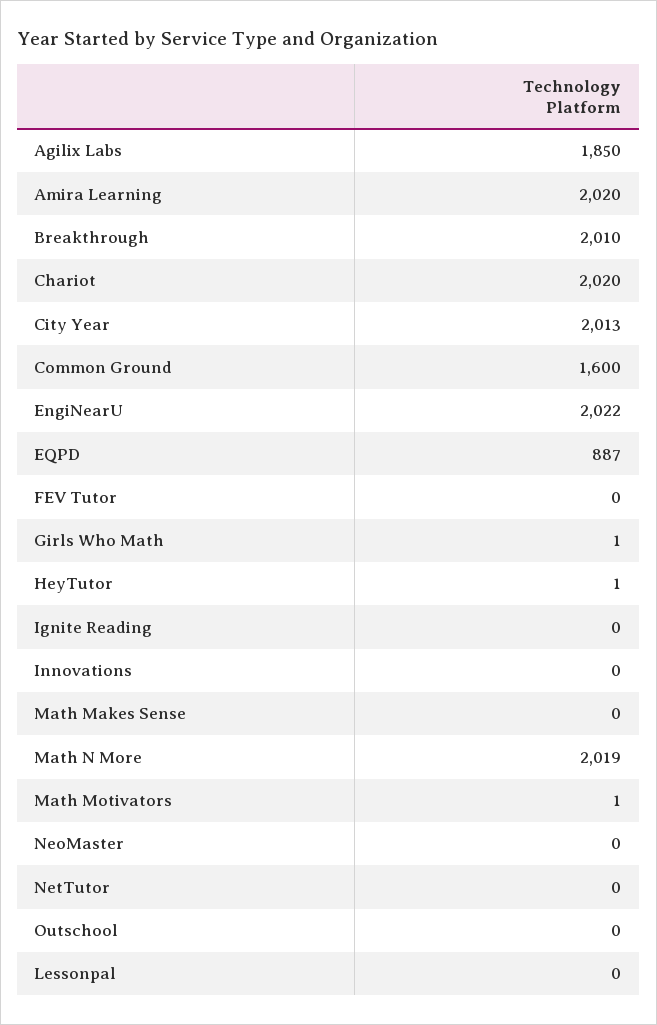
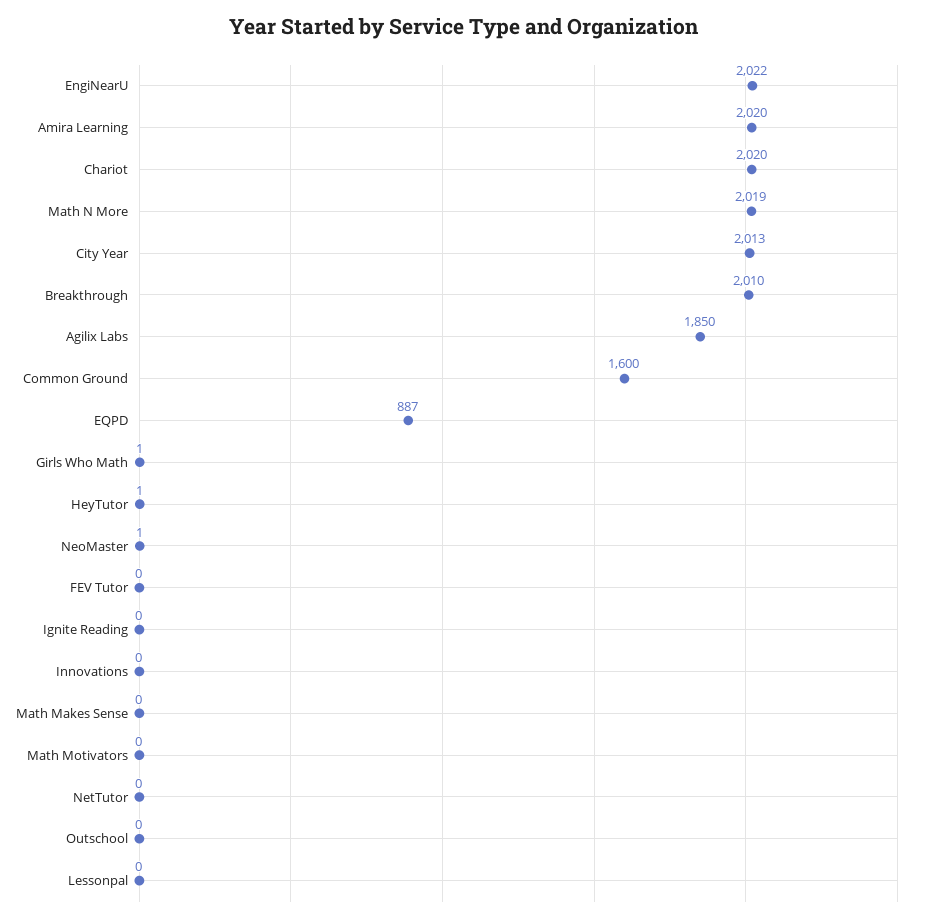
  {
    "Agilix Labs": 1850,
    "Amira Learning": 2020,
    "Breakthrough": 2010,
    "Chariot": 2020,
    "City Year": 2013,
    "Common Ground": 1600,
    "EngiNearU": 2022,
    "EQPD": 887,
    "FEV Tutor": 0,
    "Girls Who Math": 1,
    "HeyTutor": 1,
    "Ignite Reading": 0,
    "Innovations": 0,
    "Math Makes Sense": 0,
    "Math N More": 2019,
-   "Math Motivators": 1,
+   "Math Motivators": 0,
-   "NeoMaster": 0,
+   "NeoMaster": 1,
    "NetTutor": 0,
    "Outschool": 0,
    "Lessonpal": 0
  }

